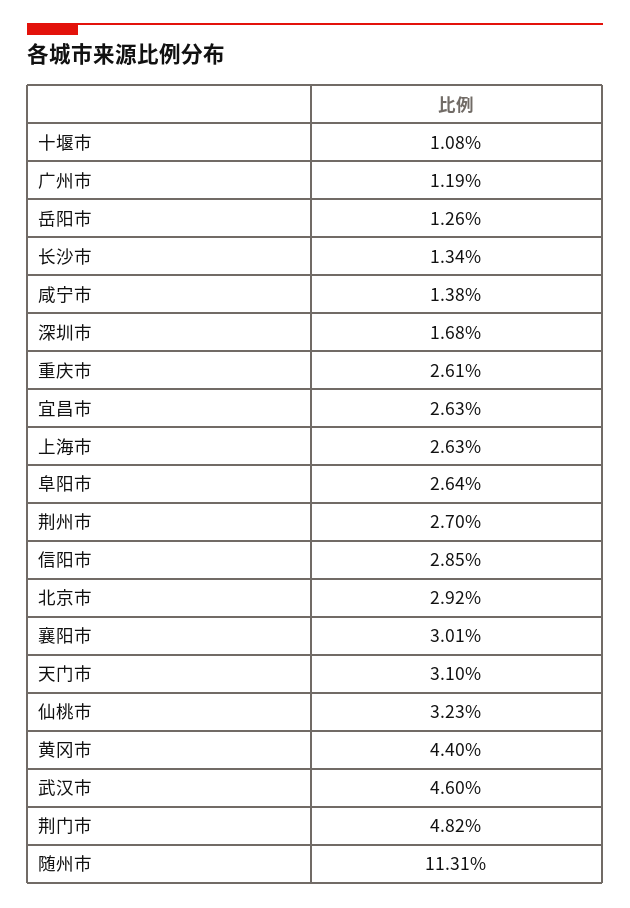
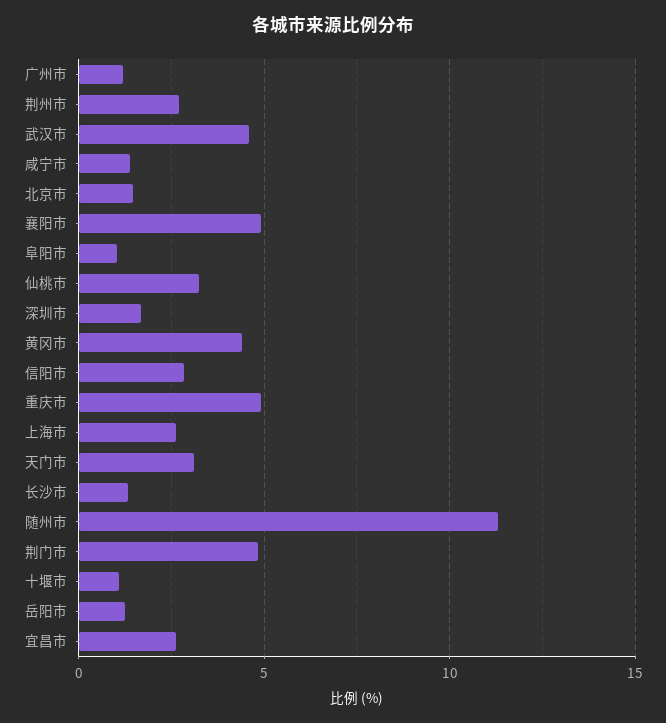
  {
    "十堰市": 1.08,
    "广州市": 1.19,
    "岳阳市": 1.26,
    "长沙市": 1.34,
    "咸宁市": 1.38,
    "深圳市": 1.68,
-   "重庆市": 2.61,
+   "重庆市": 5,
    "宜昌市": 2.63,
    "上海市": 2.63,
-   "阜阳市": 2.64,
+   "阜阳市": 1,
    "荆州市": 2.7,
    "信阳市": 2.85,
-   "北京市": 2.92,
+   "北京市": 1.5,
-   "襄阳市": 3.01,
+   "襄阳市": 5,
    "天门市": 3.1,
    "仙桃市": 3.23,
    "黄冈市": 4.4,
    "武汉市": 4.6,
    "荆门市": 4.82,
    "随州市": 11.31
  }

